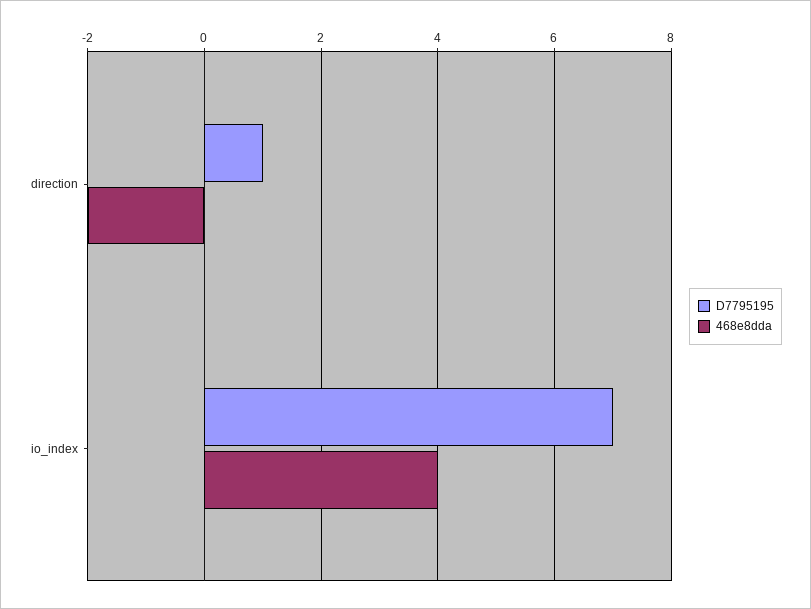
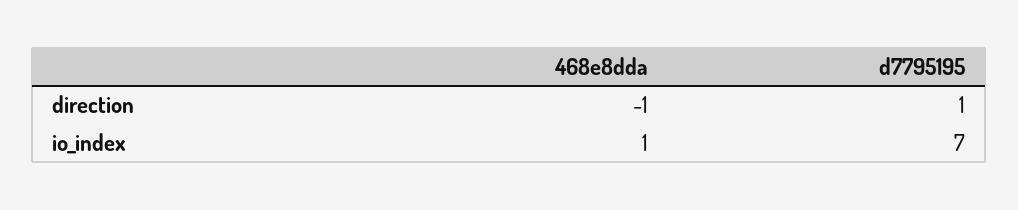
  {
    "D7795195": {
      "direction": 1,
      "io_index": 7
    },
    "468e8dda": {
-     "direction": -2,
+     "direction": -1,
-     "io_index": 4
+     "io_index": 1
    }
  }

